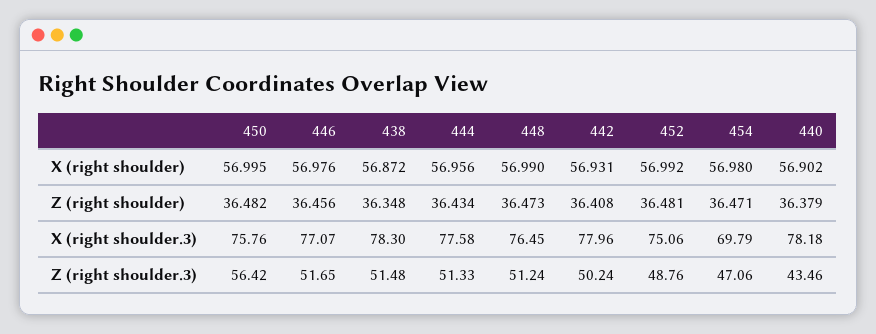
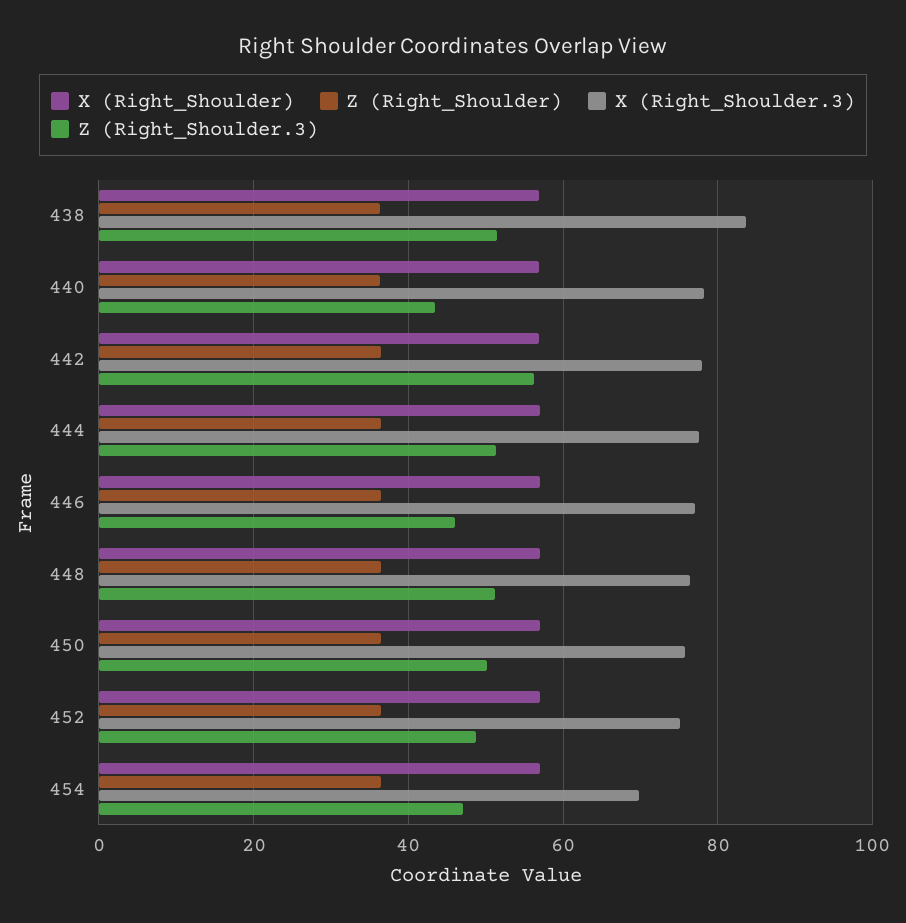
  {
    "X (right shoulder)": {
      "450": 56.995,
      "446": 56.976,
      "438": 56.872,
      "444": 56.956,
      "448": 56.99,
      "442": 56.931,
      "452": 56.992,
      "454": 56.98,
      "440": 56.902
    },
    "Z (right shoulder)": {
      "450": 36.482,
      "446": 36.456,
      "438": 36.348,
      "444": 36.434,
      "448": 36.473,
      "442": 36.408,
      "452": 36.481,
      "454": 36.471,
      "440": 36.379
    },
    "X (right shoulder.3)": {
      "450": 75.76,
      "446": 77.07,
-     "438": 78.3,
+     "438": 84,
      "444": 77.58,
      "448": 76.45,
      "442": 77.96,
      "452": 75.06,
      "454": 69.79,
      "440": 78.18
    },
    "Z (right shoulder.3)": {
-     "450": 56.42,
+     "450": 50,
-     "446": 51.65,
+     "446": 46,
      "438": 51.48,
      "444": 51.33,
      "448": 51.24,
-     "442": 50.24,
+     "442": 56,
      "452": 48.76,
      "454": 47.06,
      "440": 43.46
    }
  }

